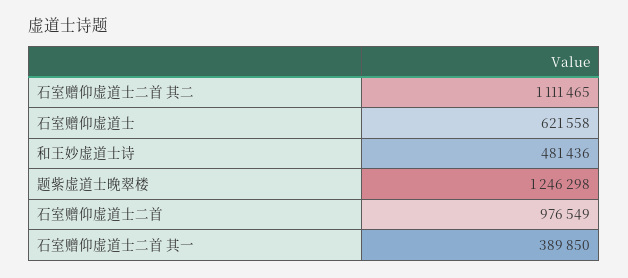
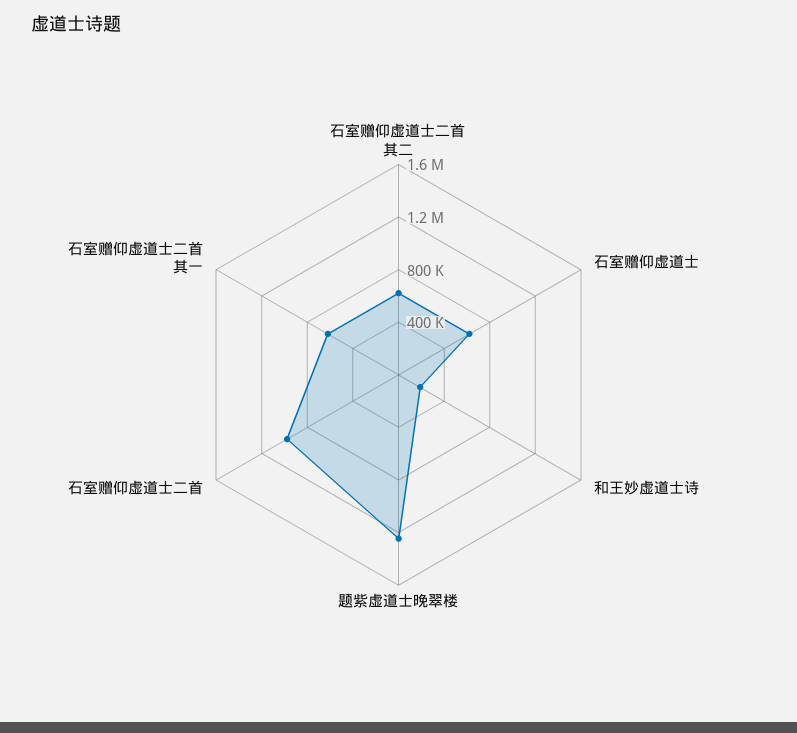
  {
-   "石室赠仰虚道士二首 其二": 1111465,
+   "石室赠仰虚道士二首 其二": 600000,
    "石室赠仰虚道士": 621558,
-   "和王妙虚道士诗": 481436,
+   "和王妙虚道士诗": 200000,
    "题紫虚道士晚翠楼": 1246298,
    "石室赠仰虚道士二首": 976549,
-   "石室赠仰虚道士二首 其一": 389850
+   "石室赠仰虚道士二首 其一": 600000
  }

